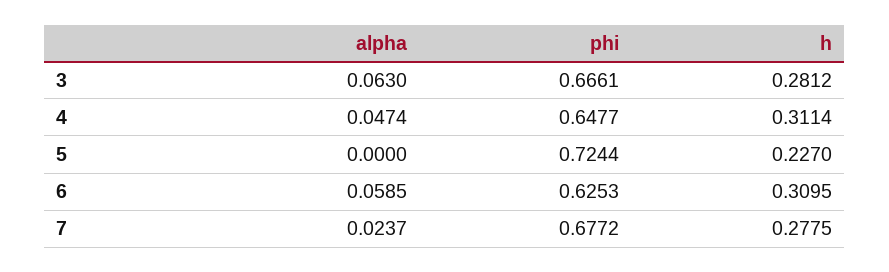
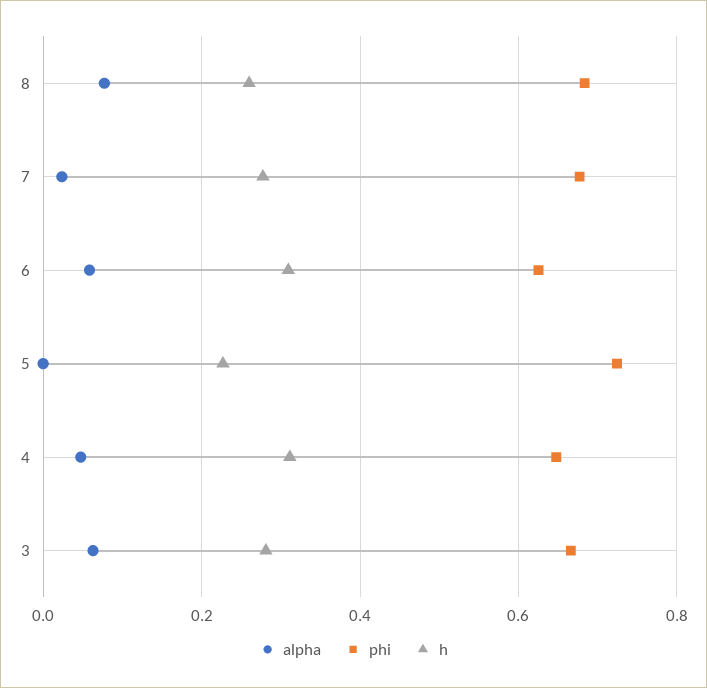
  {
    "alpha": {
      "3": 0.063,
      "4": 0.0474,
      "5": 0,
      "6": 0.0585,
-     "7": 0.0237
+     "7": 0.0237,
+     "8": 0.08
    },
    "phi": {
      "3": 0.6661,
      "4": 0.6477,
      "5": 0.7244,
      "6": 0.6253,
-     "7": 0.6772
+     "7": 0.6772,
+     "8": 0.68
    },
    "h": {
      "3": 0.2812,
      "4": 0.3114,
      "5": 0.227,
      "6": 0.3095,
-     "7": 0.2775
+     "7": 0.2775,
+     "8": 0.26
    }
  }

